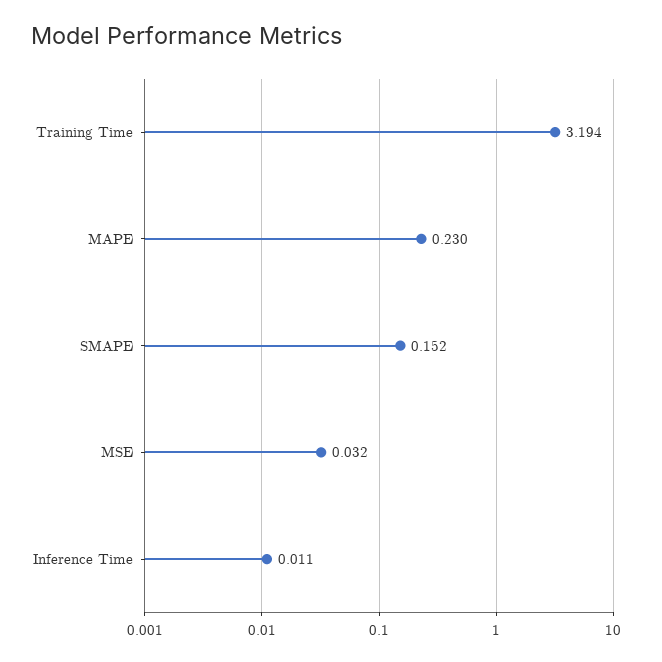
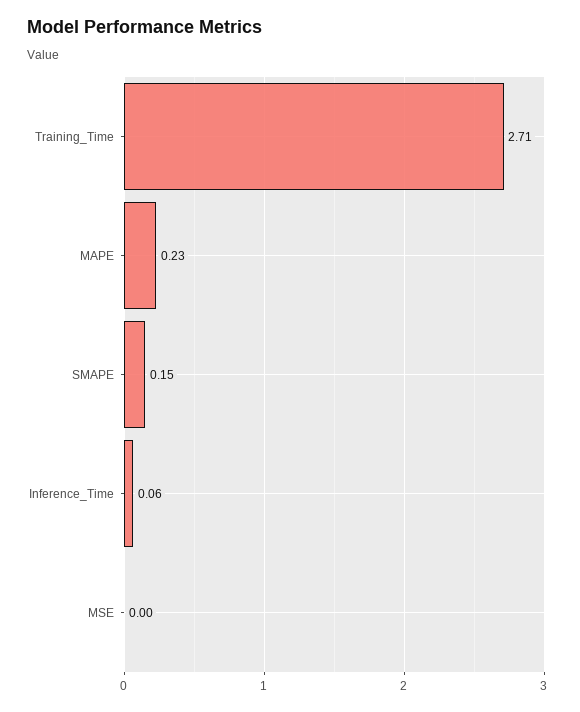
  {
-   "Training Time": 3.194,
+   "Training Time": 2.71,
    "MAPE": 0.23,
    "SMAPE": 0.152,
-   "MSE": 0.032,
+   "MSE": 0,
-   "Inference Time": 0.011
+   "Inference Time": 0.06
  }

